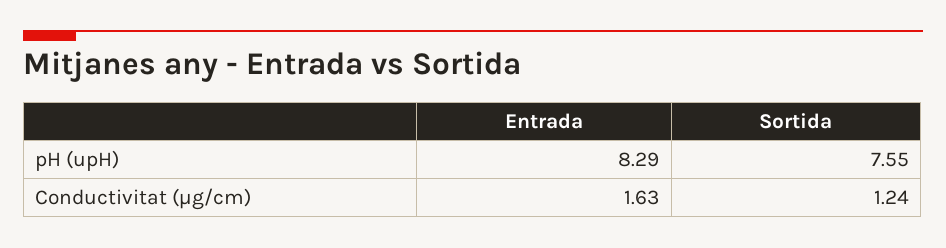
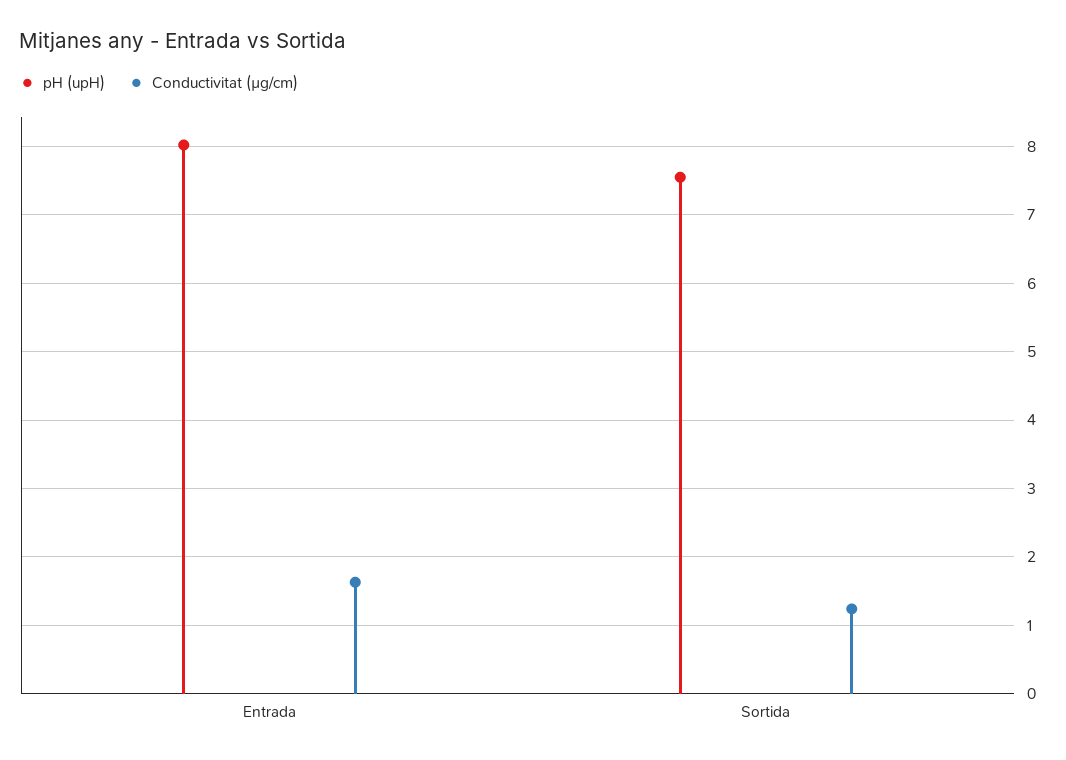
  {
    "pH (upH)": {
-     "Entrada": 8.29,
+     "Entrada": 8,
      "Sortida": 7.55
    },
    "Conductivitat (µg/cm)": {
      "Entrada": 1.63,
      "Sortida": 1.24
    }
  }

